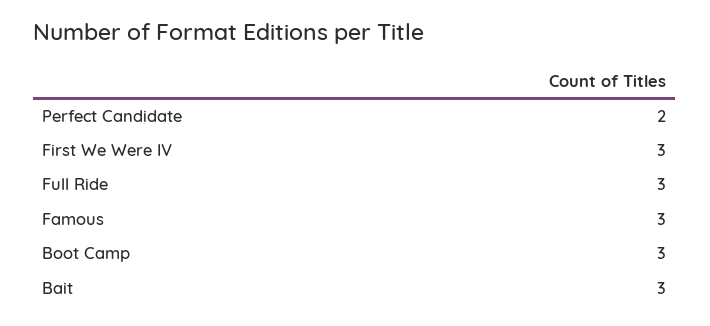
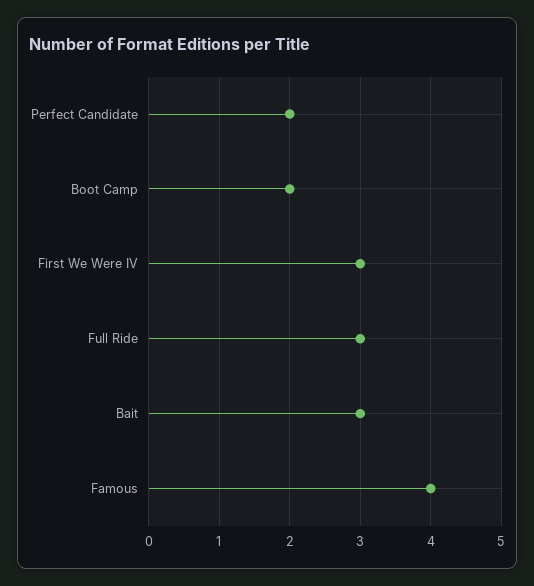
  {
    "Perfect Candidate": 2,
    "First We Were IV": 3,
    "Full Ride": 3,
-   "Famous": 3,
+   "Famous": 4,
-   "Boot Camp": 3,
+   "Boot Camp": 2,
    "Bait": 3
  }

